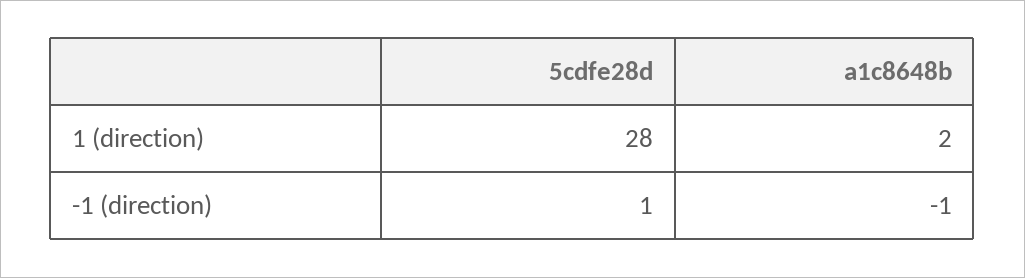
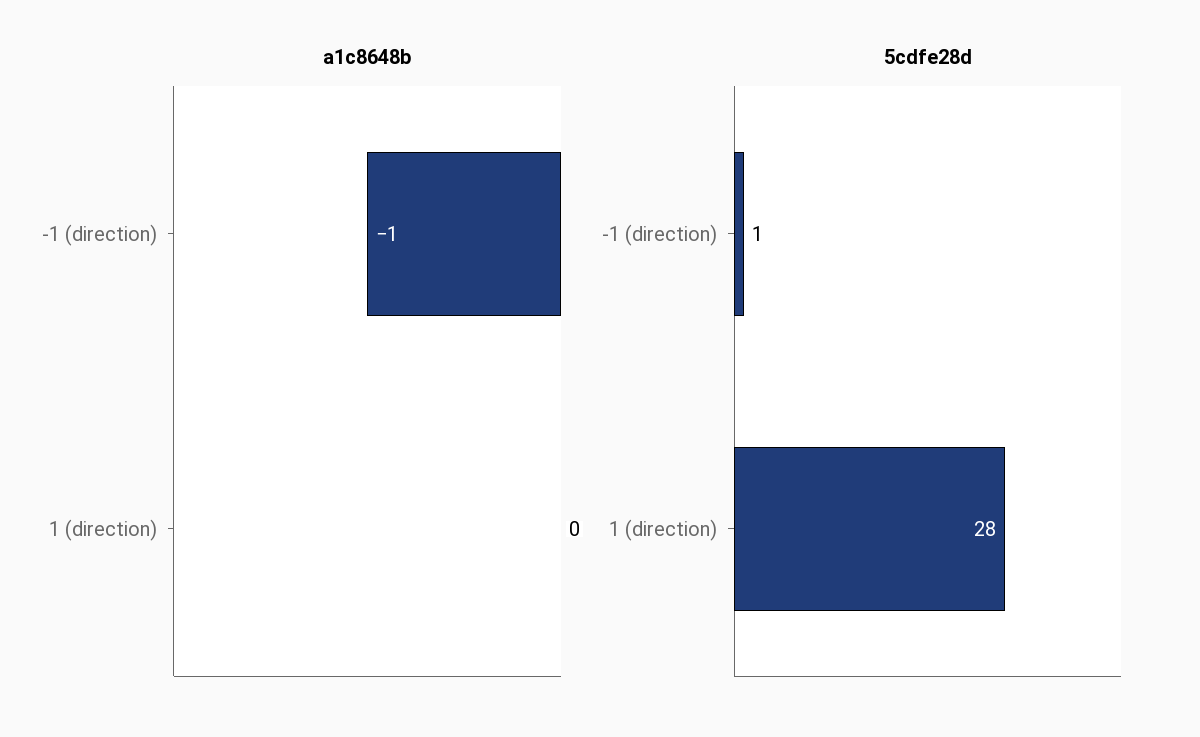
  {
    "5cdfe28d": {
      "1 (direction)": 28,
      "-1 (direction)": 1
    },
    "a1c8648b": {
-     "1 (direction)": 2,
+     "1 (direction)": 0,
      "-1 (direction)": -1
    }
  }

